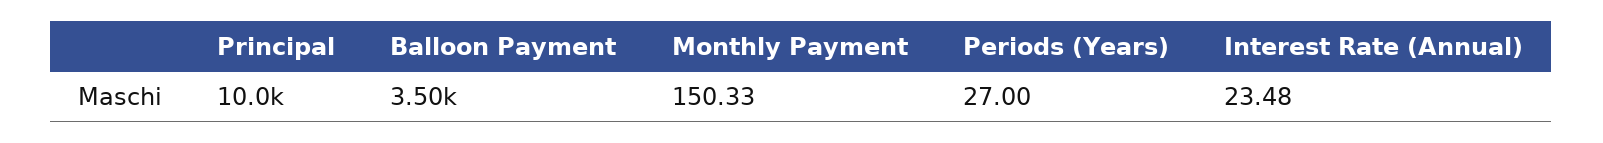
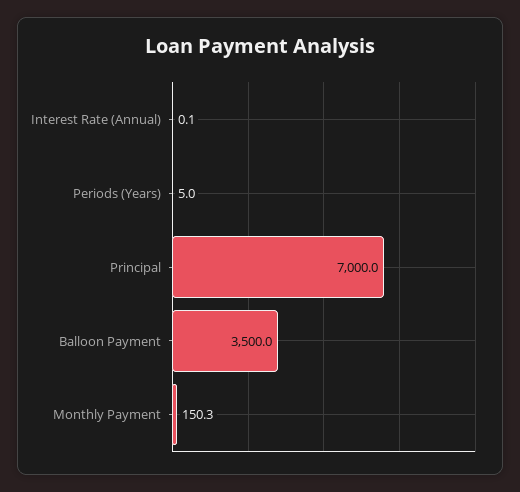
  {
-   "Principal": 10000,
+   "Principal": 7000,
    "Balloon Payment": 3500,
    "Monthly Payment": 150.33,
-   "Periods (Years)": 27,
+   "Periods (Years)": 5,
-   "Interest Rate (Annual)": 23.48
+   "Interest Rate (Annual)": 0.1
  }

